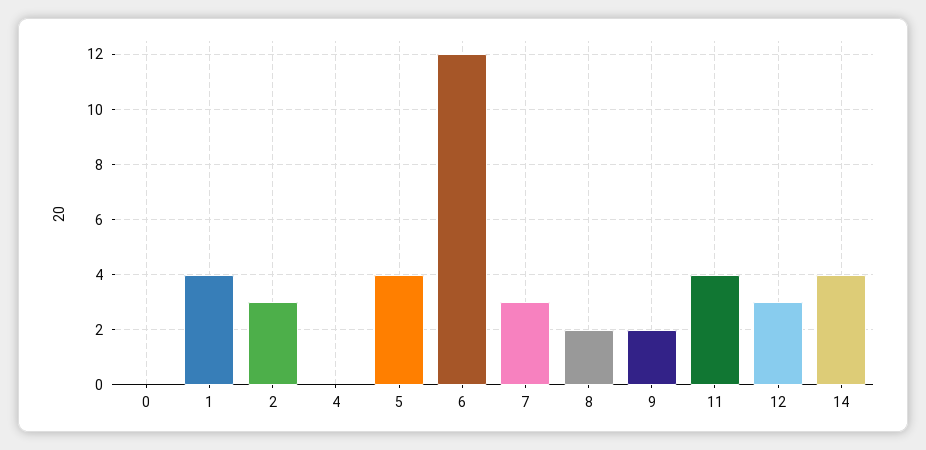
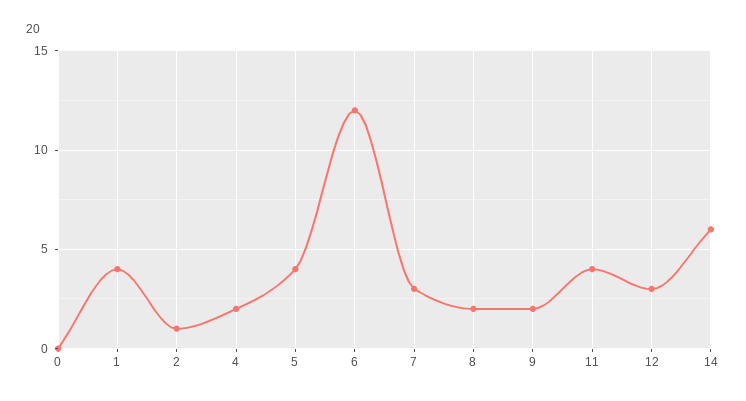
  {
    "0": 0,
    "1": 4,
-   "2": 3,
+   "2": 1,
-   "4": 0,
+   "4": 2,
    "5": 4,
    "6": 12,
    "7": 3,
    "8": 2,
    "9": 2,
    "11": 4,
    "12": 3,
-   "14": 4
+   "14": 6
  }

